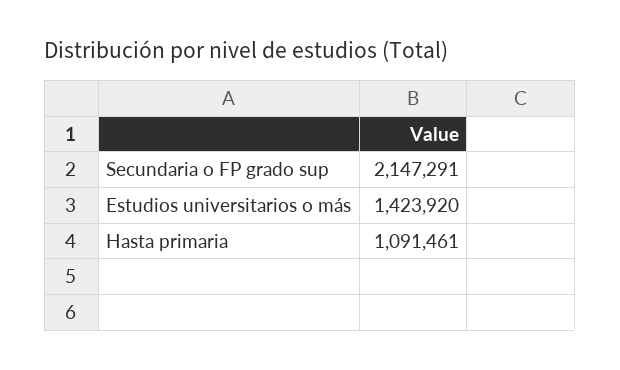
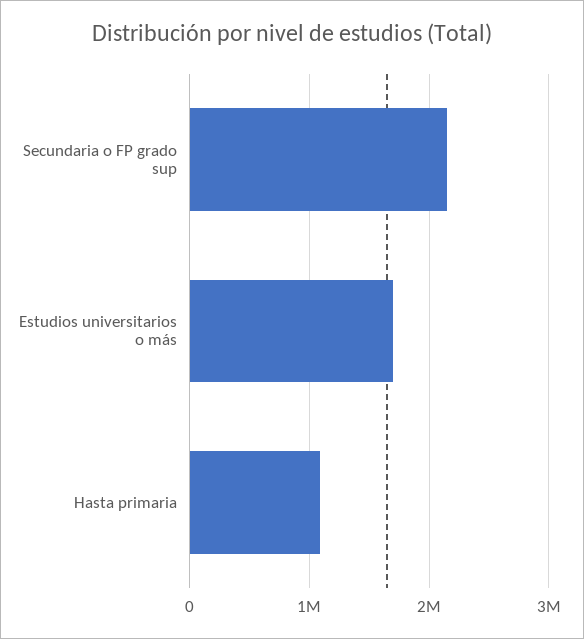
  {
    "Secundaria o FP grado sup": 2147291,
-   "Estudios universitarios o más": 1423920,
+   "Estudios universitarios o más": 1700000,
    "Hasta primaria": 1091461
  }

